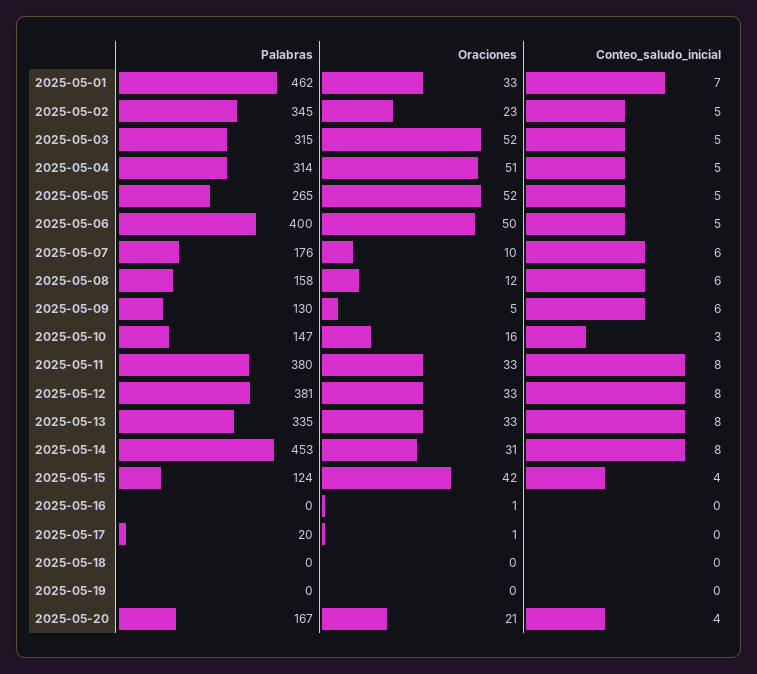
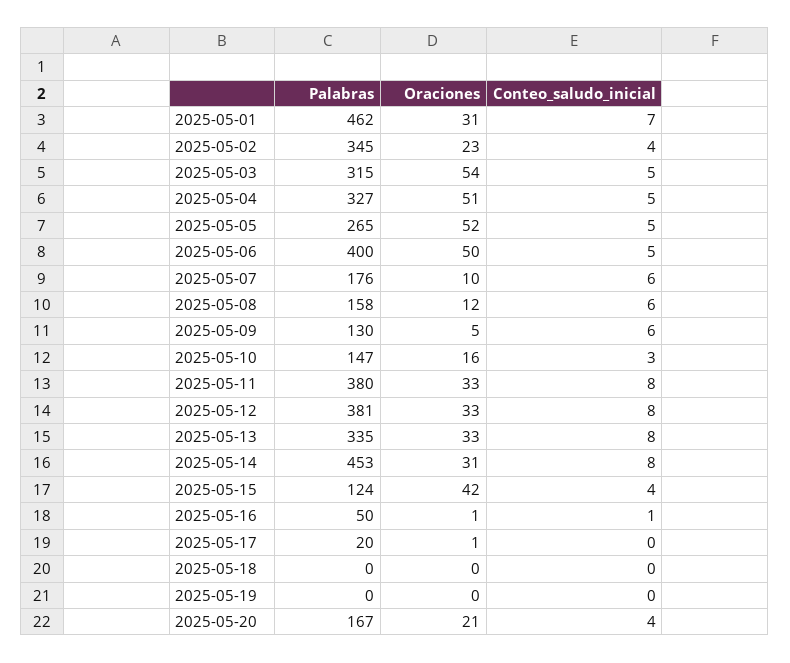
  {
    "Palabras": {
      "2025-05-01": 462,
      "2025-05-02": 345,
      "2025-05-03": 315,
-     "2025-05-04": 314,
+     "2025-05-04": 327,
      "2025-05-05": 265,
      "2025-05-06": 400,
      "2025-05-07": 176,
      "2025-05-08": 158,
      "2025-05-09": 130,
      "2025-05-10": 147,
      "2025-05-11": 380,
      "2025-05-12": 381,
      "2025-05-13": 335,
      "2025-05-14": 453,
      "2025-05-15": 124,
-     "2025-05-16": 0,
+     "2025-05-16": 50,
      "2025-05-17": 20,
      "2025-05-18": 0,
      "2025-05-19": 0,
      "2025-05-20": 167
    },
    "Oraciones": {
-     "2025-05-01": 33,
+     "2025-05-01": 31,
      "2025-05-02": 23,
-     "2025-05-03": 52,
+     "2025-05-03": 54,
      "2025-05-04": 51,
      "2025-05-05": 52,
      "2025-05-06": 50,
      "2025-05-07": 10,
      "2025-05-08": 12,
      "2025-05-09": 5,
      "2025-05-10": 16,
      "2025-05-11": 33,
      "2025-05-12": 33,
      "2025-05-13": 33,
      "2025-05-14": 31,
      "2025-05-15": 42,
      "2025-05-16": 1,
      "2025-05-17": 1,
      "2025-05-18": 0,
      "2025-05-19": 0,
      "2025-05-20": 21
    },
    "Conteo_saludo_inicial": {
      "2025-05-01": 7,
-     "2025-05-02": 5,
+     "2025-05-02": 4,
      "2025-05-03": 5,
      "2025-05-04": 5,
      "2025-05-05": 5,
      "2025-05-06": 5,
      "2025-05-07": 6,
      "2025-05-08": 6,
      "2025-05-09": 6,
      "2025-05-10": 3,
      "2025-05-11": 8,
      "2025-05-12": 8,
      "2025-05-13": 8,
      "2025-05-14": 8,
      "2025-05-15": 4,
-     "2025-05-16": 0,
+     "2025-05-16": 1,
      "2025-05-17": 0,
      "2025-05-18": 0,
      "2025-05-19": 0,
      "2025-05-20": 4
    }
  }

